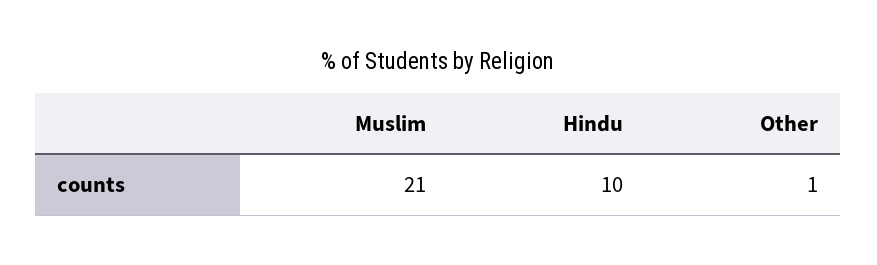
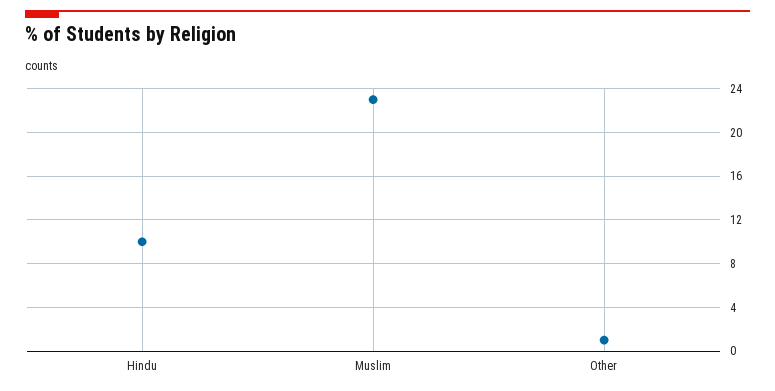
  {
-   "Muslim": 21,
+   "Muslim": 23,
    "Hindu": 10,
    "Other": 1
  }

